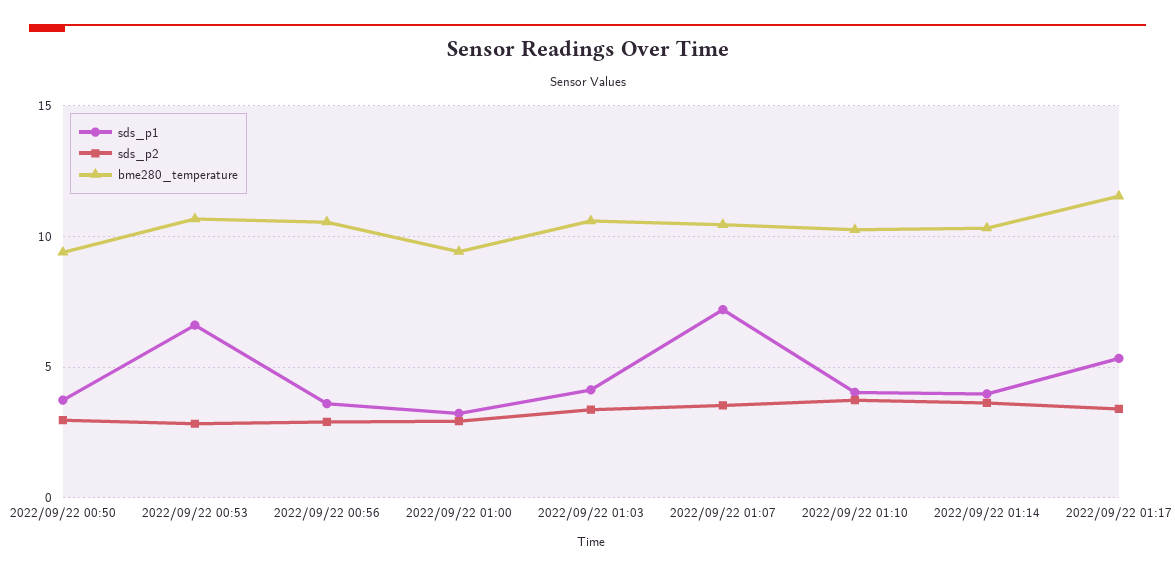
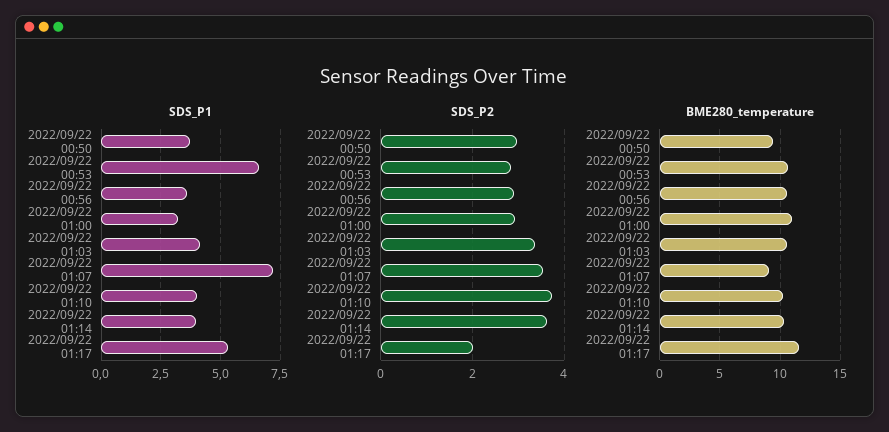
  {
    "sds_p1": {
      "2022/09/22 00:50": 3.5,
      "2022/09/22 00:53": 6.5,
      "2022/09/22 00:56": 3.5,
      "2022/09/22 01:00": 3,
      "2022/09/22 01:03": 4,
      "2022/09/22 01:07": 7,
      "2022/09/22 01:10": 4,
      "2022/09/22 01:14": 4,
      "2022/09/22 01:17": 5.5
    },
    "sds_p2": {
      "2022/09/22 00:50": 3,
      "2022/09/22 00:53": 2.8,
      "2022/09/22 00:56": 3,
      "2022/09/22 01:00": 3,
      "2022/09/22 01:03": 3.4,
      "2022/09/22 01:07": 3.6,
      "2022/09/22 01:10": 3.8,
      "2022/09/22 01:14": 3.6,
-     "2022/09/22 01:17": 3.5
+     "2022/09/22 01:17": 2
    },
    "bme280_temperature": {
      "2022/09/22 00:50": 9.5,
      "2022/09/22 00:53": 10.5,
      "2022/09/22 00:56": 10.5,
-     "2022/09/22 01:00": 9.5,
+     "2022/09/22 01:00": 11,
      "2022/09/22 01:03": 10.5,
-     "2022/09/22 01:07": 10.5,
+     "2022/09/22 01:07": 9,
      "2022/09/22 01:10": 10.5,
      "2022/09/22 01:14": 10.5,
      "2022/09/22 01:17": 11.5
    }
  }

